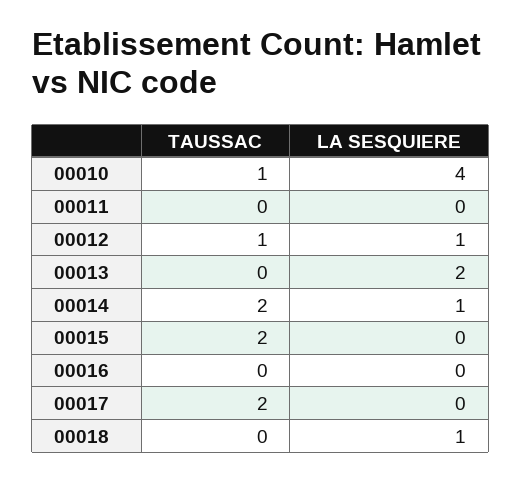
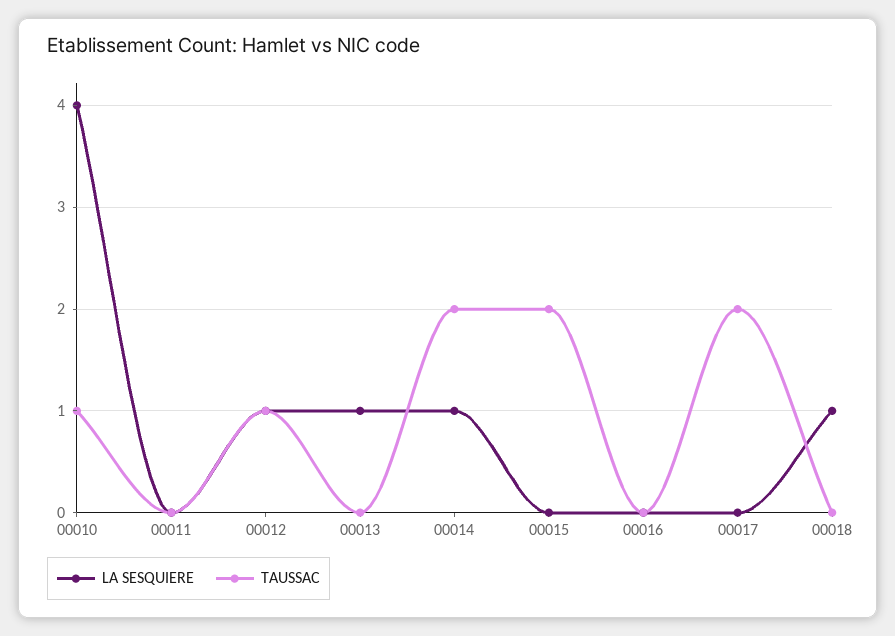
  {
    "TAUSSAC": {
      "00010": 1,
      "00011": 0,
      "00012": 1,
      "00013": 0,
      "00014": 2,
      "00015": 2,
      "00016": 0,
      "00017": 2,
      "00018": 0
    },
    "LA SESQUIERE": {
      "00010": 4,
      "00011": 0,
      "00012": 1,
-     "00013": 2,
+     "00013": 1,
      "00014": 1,
      "00015": 0,
      "00016": 0,
      "00017": 0,
      "00018": 1
    }
  }

